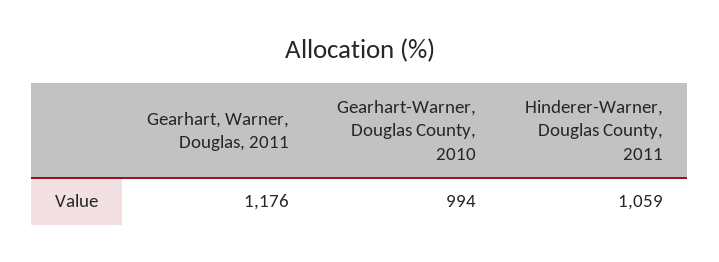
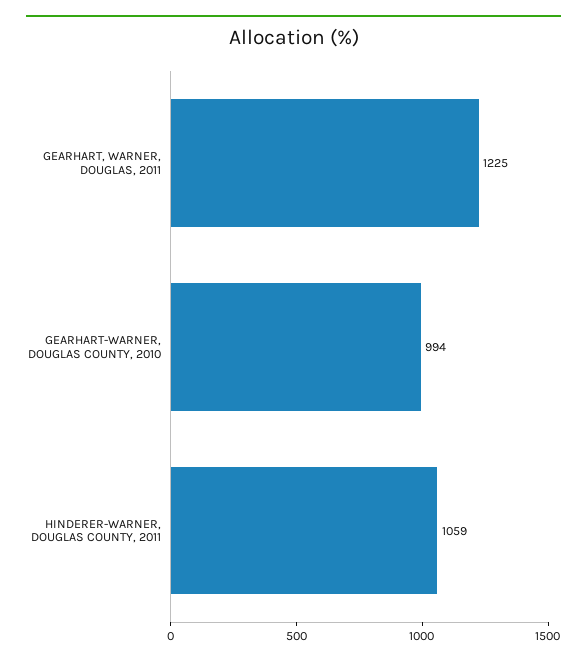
  {
-   "Gearhart, Warner, Douglas, 2011": 1176,
+   "Gearhart, Warner, Douglas, 2011": 1225,
    "Gearhart-Warner, Douglas County, 2010": 994,
    "Hinderer-Warner, Douglas County, 2011": 1059
  }

